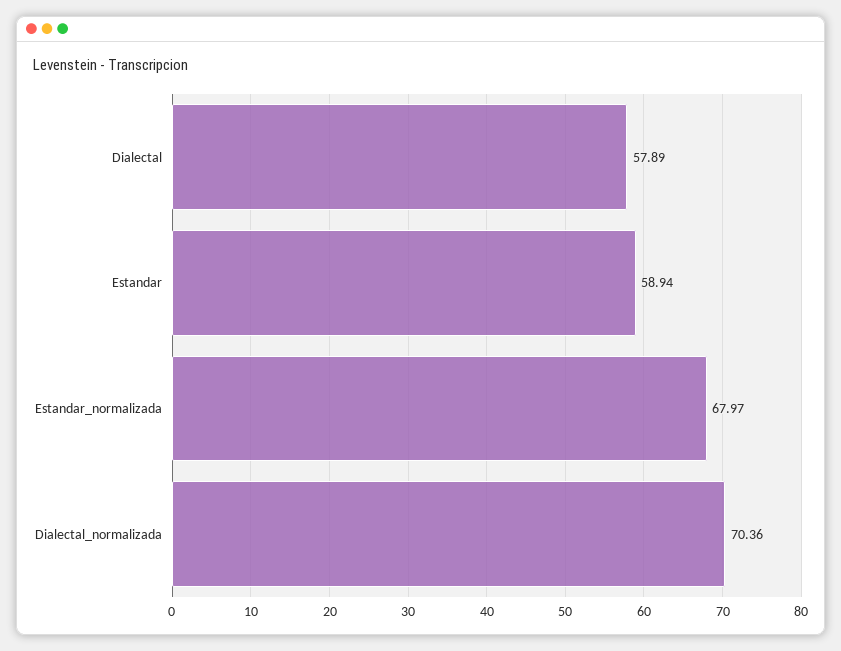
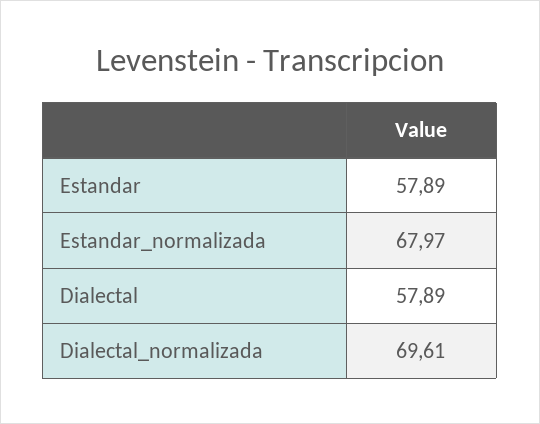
  {
    "Dialectal": 57.89,
-   "Estandar": 58.94,
+   "Estandar": 57.89,
    "Estandar_normalizada": 67.97,
-   "Dialectal_normalizada": 70.36
+   "Dialectal_normalizada": 69.61
  }

